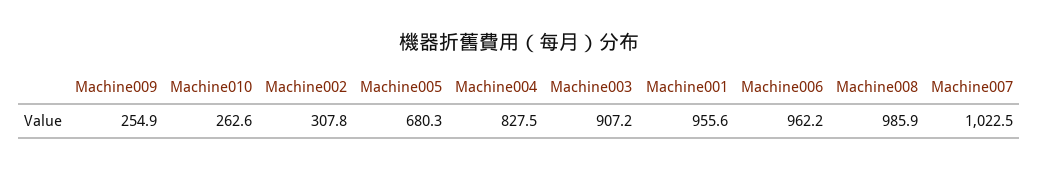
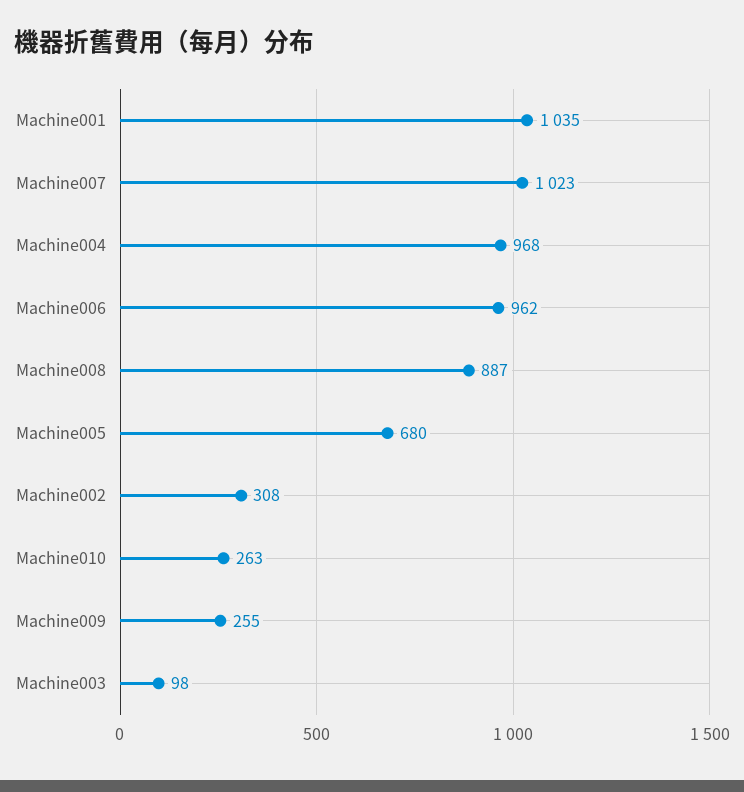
  {
    "Machine009": 254.9,
    "Machine010": 262.6,
    "Machine002": 307.8,
    "Machine005": 680.3,
-   "Machine004": 827.5,
+   "Machine004": 968,
-   "Machine003": 907.2,
+   "Machine003": 98,
-   "Machine001": 955.6,
+   "Machine001": 1035,
    "Machine006": 962.2,
-   "Machine008": 985.9,
+   "Machine008": 887,
    "Machine007": 1022.5
  }

